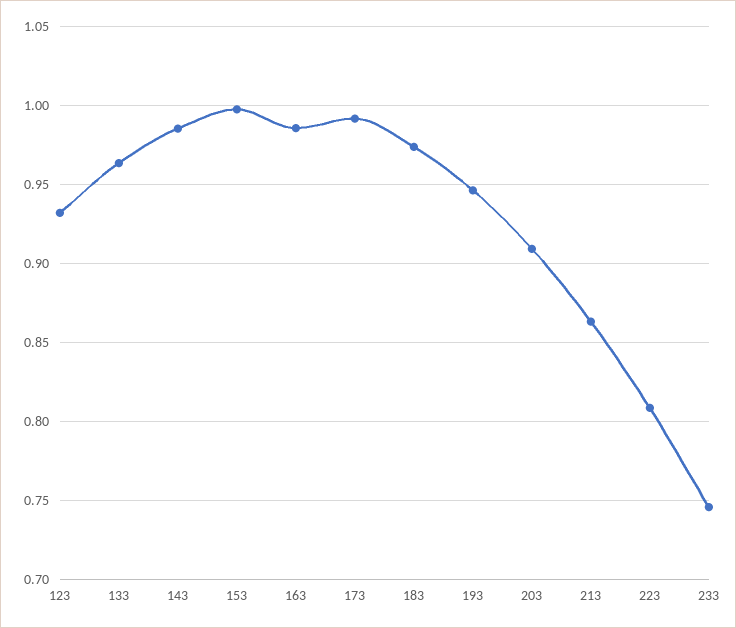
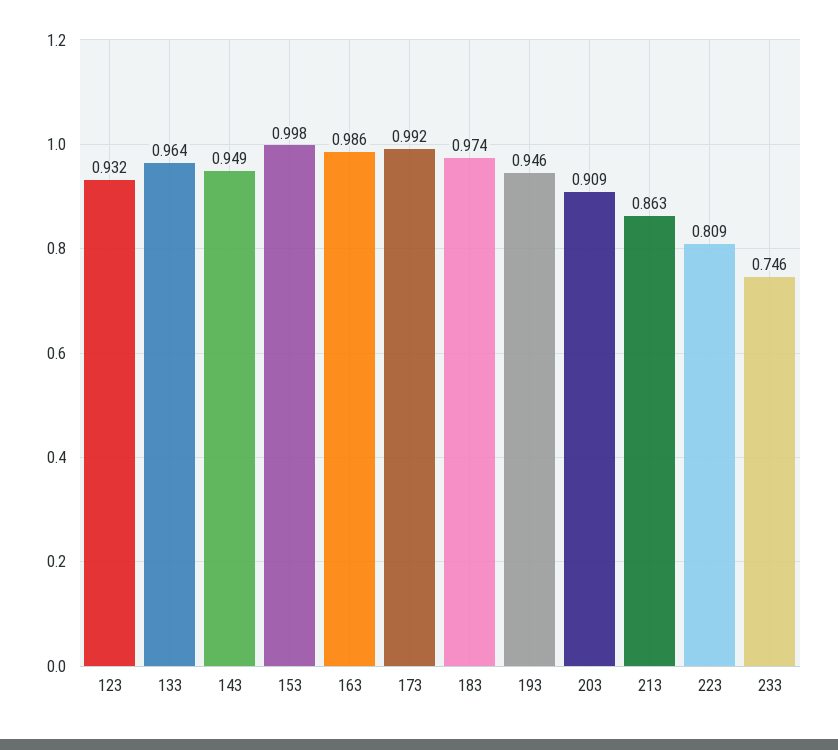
  {
    "123": 0.932,
    "133": 0.964,
-   "143": 0.985,
+   "143": 0.949,
    "153": 0.998,
    "163": 0.986,
    "173": 0.992,
    "183": 0.974,
    "193": 0.946,
    "203": 0.909,
    "213": 0.863,
    "223": 0.809,
    "233": 0.746
  }

